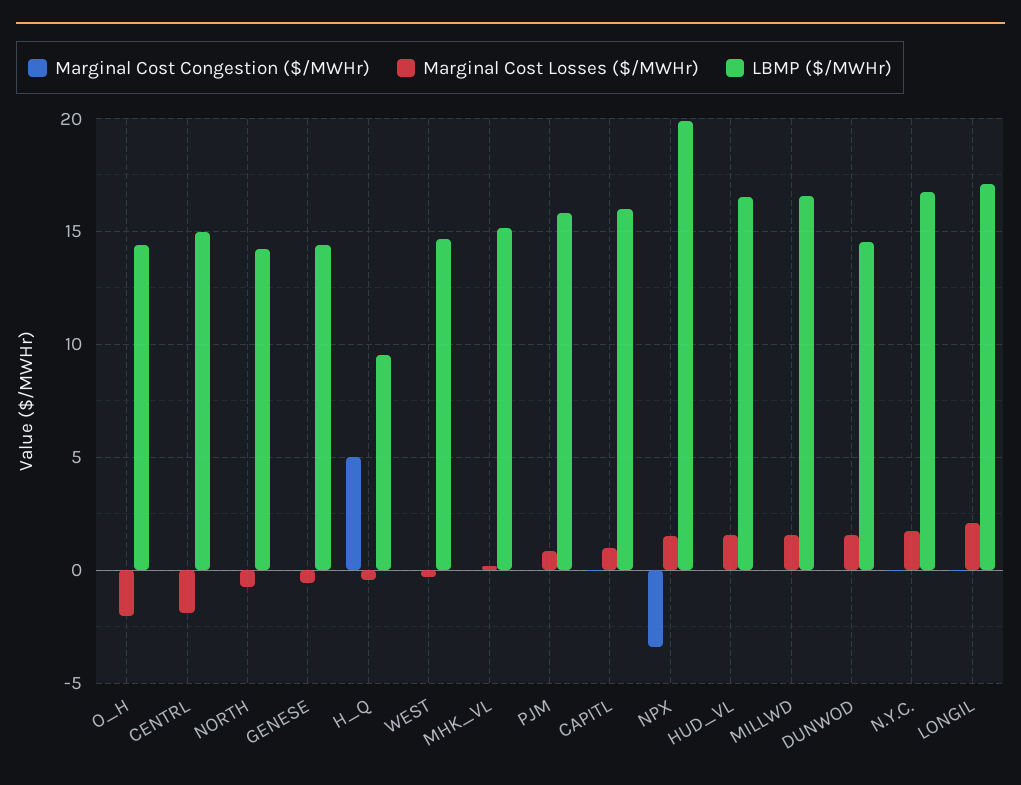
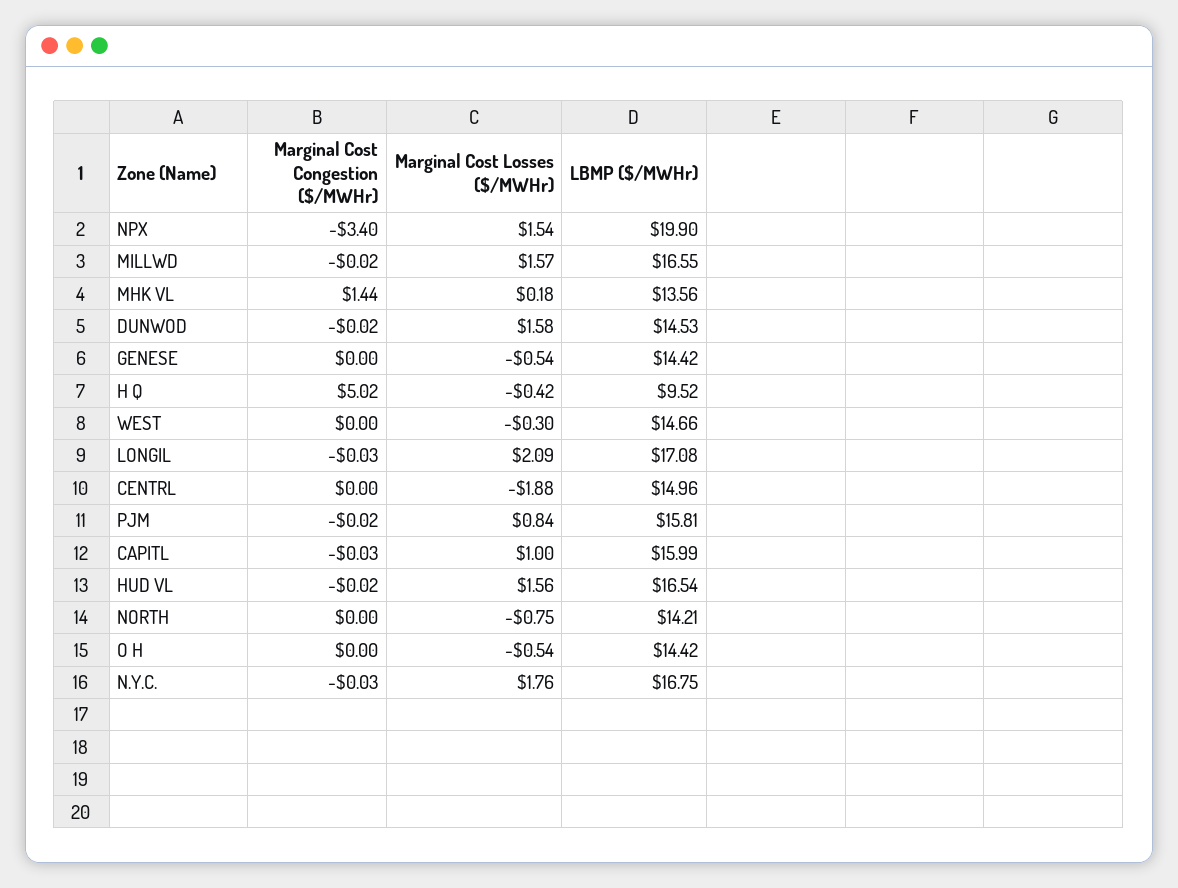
  {
    "Marginal Cost Congestion ($/MWHr)": {
      "O_H": 0,
      "CENTRL": 0,
      "NORTH": 0,
      "GENESE": 0,
      "H_Q": 5.02,
      "WEST": 0,
-     "MHK_VL": 0,
+     "MHK_VL": 1.44,
      "PJM": -0.02,
      "CAPITL": -0.03,
      "NPX": -3.4,
      "HUD_VL": -0.02,
      "MILLWD": -0.02,
      "DUNWOD": -0.02,
      "N.Y.C.": -0.03,
      "LONGIL": -0.03
    },
    "Marginal Cost Losses ($/MWHr)": {
-     "O_H": -2,
+     "O_H": -0.54,
      "CENTRL": -1.88,
      "NORTH": -0.75,
      "GENESE": -0.54,
      "H_Q": -0.42,
      "WEST": -0.3,
      "MHK_VL": 0.18,
      "PJM": 0.84,
      "CAPITL": 1,
      "NPX": 1.54,
      "HUD_VL": 1.56,
      "MILLWD": 1.57,
      "DUNWOD": 1.58,
      "N.Y.C.": 1.76,
      "LONGIL": 2.09
    },
    "LBMP ($/MWHr)": {
      "O_H": 14.42,
      "CENTRL": 14.96,
      "NORTH": 14.21,
      "GENESE": 14.42,
      "H_Q": 9.52,
      "WEST": 14.66,
-     "MHK_VL": 15,
+     "MHK_VL": 13.56,
      "PJM": 15.81,
      "CAPITL": 15.99,
      "NPX": 19.9,
      "HUD_VL": 16.54,
      "MILLWD": 16.55,
      "DUNWOD": 14.53,
      "N.Y.C.": 16.75,
      "LONGIL": 17.08
    }
  }

